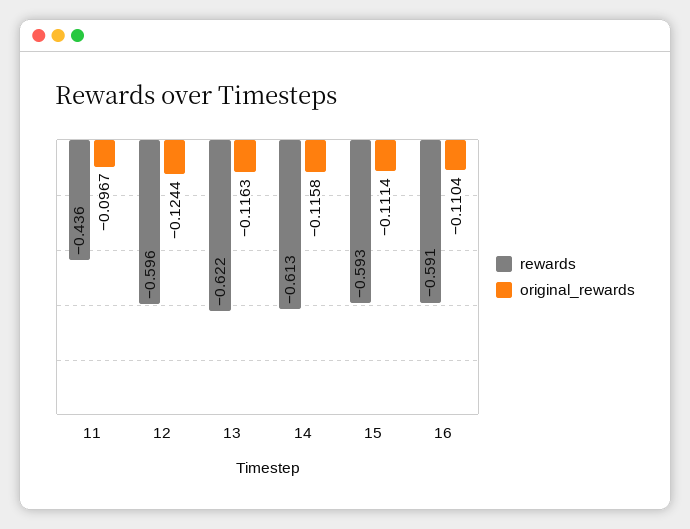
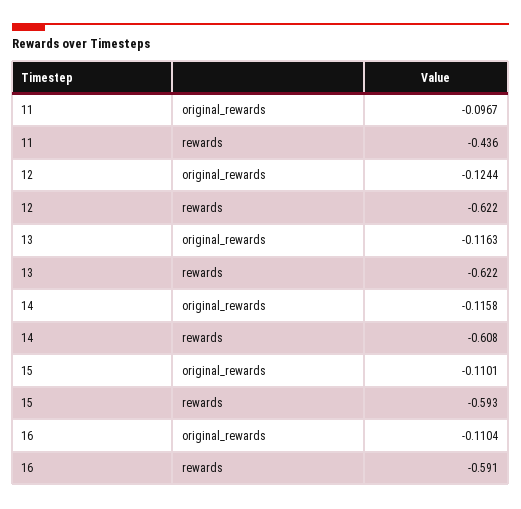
  {
    "rewards": {
      "11": -0.436,
-     "12": -0.596,
+     "12": -0.622,
      "13": -0.622,
-     "14": -0.613,
+     "14": -0.608,
      "15": -0.593,
      "16": -0.591
    },
    "original_rewards": {
      "11": -0.0967,
      "12": -0.1244,
      "13": -0.1163,
      "14": -0.1158,
-     "15": -0.1114,
+     "15": -0.1101,
      "16": -0.1104
    }
  }

